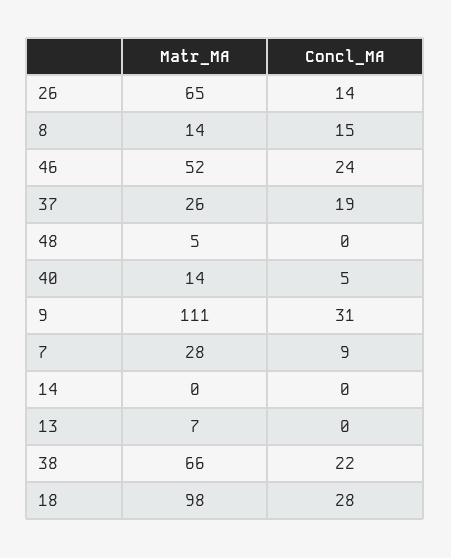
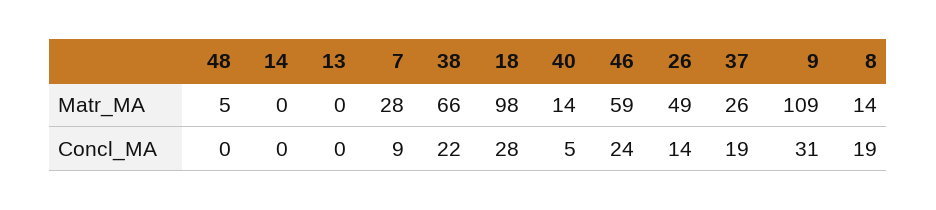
  {
    "Matr_MA": {
-     "26": 65,
+     "26": 49,
      "8": 14,
-     "46": 52,
+     "46": 59,
      "37": 26,
      "48": 5,
      "40": 14,
-     "9": 111,
+     "9": 109,
      "7": 28,
      "14": 0,
-     "13": 7,
+     "13": 0,
      "38": 66,
      "18": 98
    },
    "Concl_MA": {
      "26": 14,
-     "8": 15,
+     "8": 19,
      "46": 24,
      "37": 19,
      "48": 0,
      "40": 5,
      "9": 31,
      "7": 9,
      "14": 0,
      "13": 0,
      "38": 22,
      "18": 28
    }
  }

